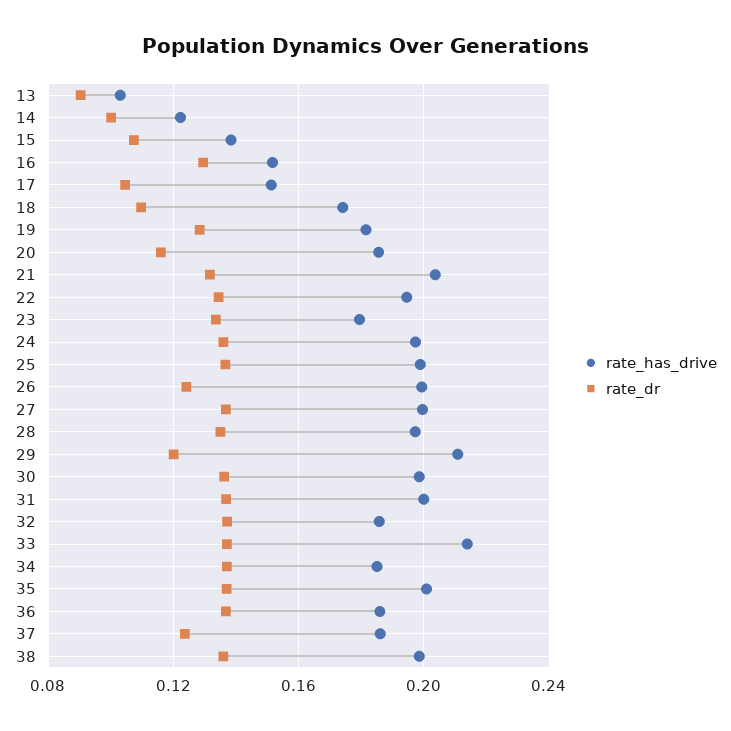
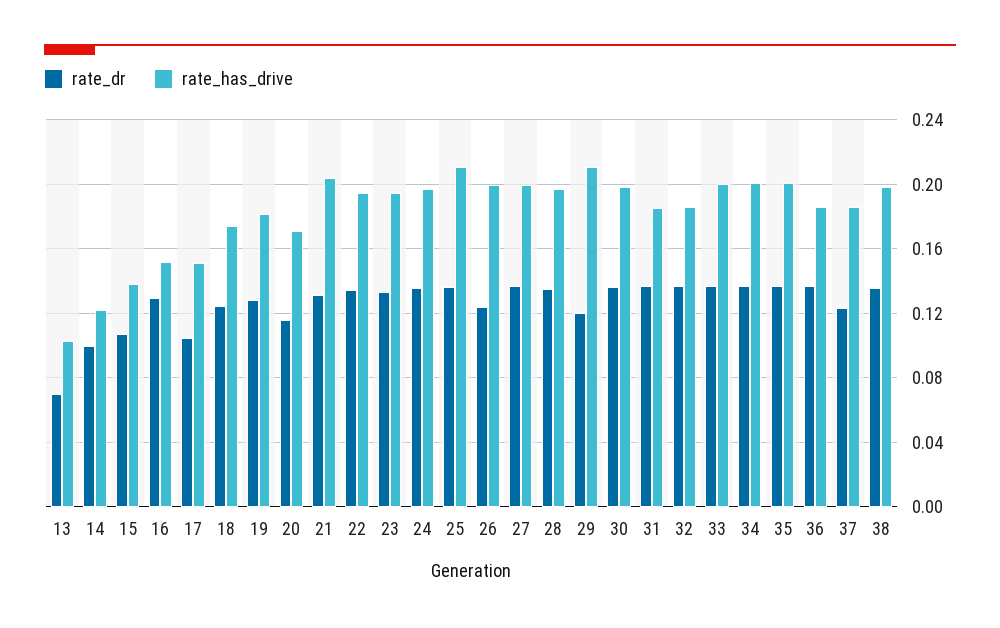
  {
    "rate_has_drive": {
      "13": 0.105,
      "14": 0.12,
      "15": 0.14,
      "16": 0.15,
      "17": 0.15,
      "18": 0.175,
      "19": 0.18,
-     "20": 0.185,
+     "20": 0.17,
      "21": 0.205,
      "22": 0.195,
-     "23": 0.18,
+     "23": 0.195,
      "24": 0.195,
-     "25": 0.2,
+     "25": 0.21,
      "26": 0.2,
      "27": 0.2,
      "28": 0.195,
      "29": 0.21,
      "30": 0.2,
-     "31": 0.2,
+     "31": 0.185,
      "32": 0.185,
-     "33": 0.215,
+     "33": 0.2,
-     "34": 0.185,
+     "34": 0.2,
      "35": 0.2,
      "36": 0.185,
      "37": 0.185,
      "38": 0.2
    },
    "rate_dr": {
-     "13": 0.09,
+     "13": 0.07,
      "14": 0.1,
      "15": 0.105,
      "16": 0.13,
      "17": 0.105,
-     "18": 0.11,
+     "18": 0.125,
      "19": 0.13,
      "20": 0.115,
      "21": 0.13,
      "22": 0.135,
      "23": 0.135,
      "24": 0.135,
      "25": 0.135,
      "26": 0.125,
      "27": 0.135,
      "28": 0.135,
      "29": 0.12,
      "30": 0.135,
      "31": 0.135,
      "32": 0.135,
      "33": 0.135,
      "34": 0.135,
      "35": 0.135,
      "36": 0.135,
      "37": 0.125,
      "38": 0.135
    }
  }

